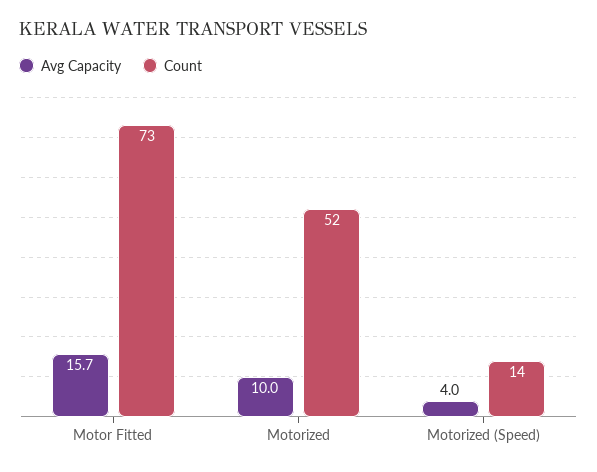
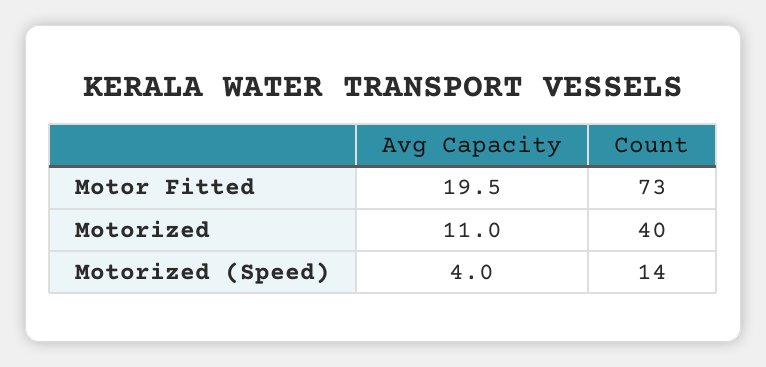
  {
    "Avg Capacity": {
-     "Motor Fitted": 15.7,
+     "Motor Fitted": 19.5,
-     "Motorized": 10,
+     "Motorized": 11,
      "Motorized (Speed)": 4
    },
    "Count": {
      "Motor Fitted": 73,
-     "Motorized": 52,
+     "Motorized": 40,
      "Motorized (Speed)": 14
    }
  }

